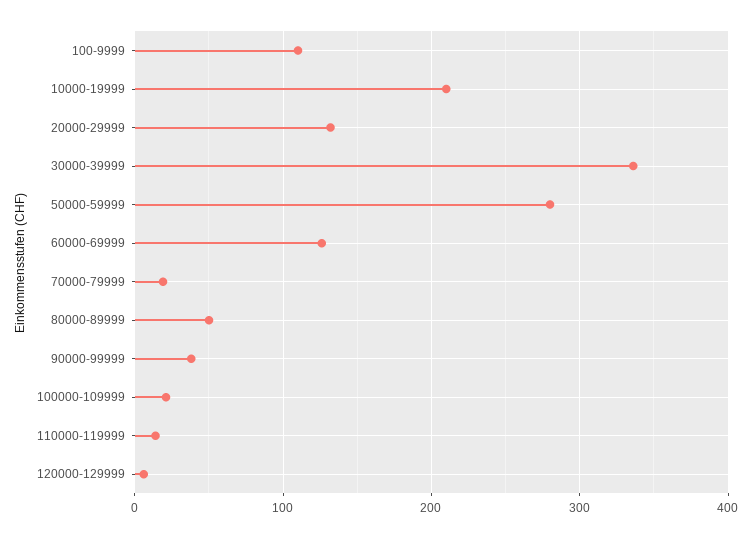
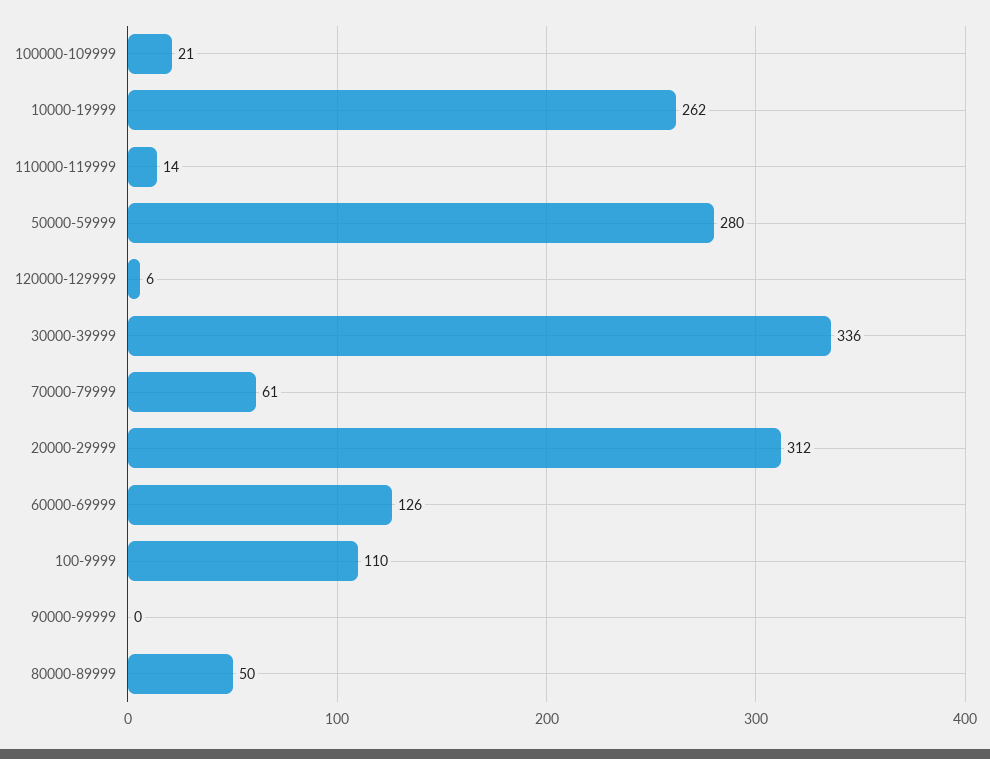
  {
    "100-9999": 110,
-   "10000-19999": 210,
+   "10000-19999": 262,
-   "20000-29999": 130,
+   "20000-29999": 312,
    "30000-39999": 336,
    "50000-59999": 280,
    "60000-69999": 126,
-   "70000-79999": 20,
+   "70000-79999": 61,
    "80000-89999": 50,
-   "90000-99999": 40,
+   "90000-99999": 0,
    "100000-109999": 21,
    "110000-119999": 14,
    "120000-129999": 6
  }

